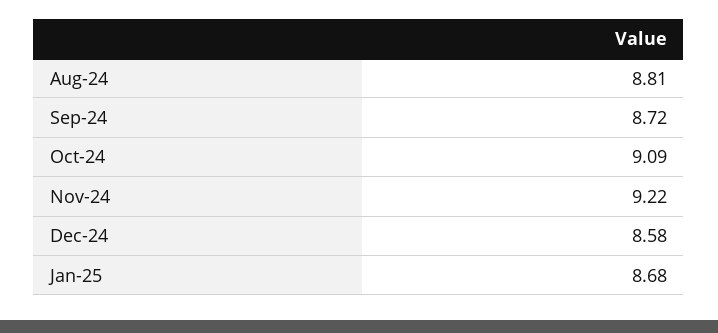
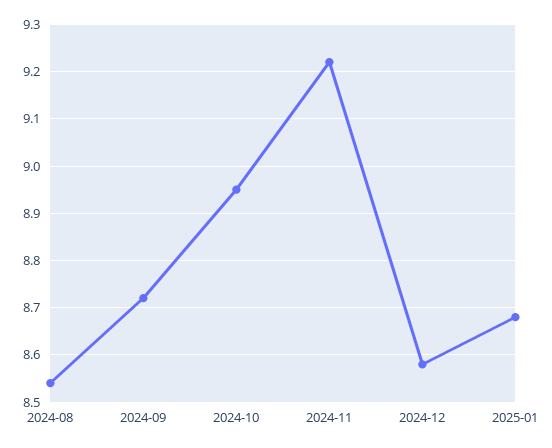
  {
-   "Aug-24": 8.81,
+   "Aug-24": 8.55,
    "Sep-24": 8.72,
-   "Oct-24": 9.09,
+   "Oct-24": 8.95,
    "Nov-24": 9.22,
    "Dec-24": 8.58,
    "Jan-25": 8.68
  }

